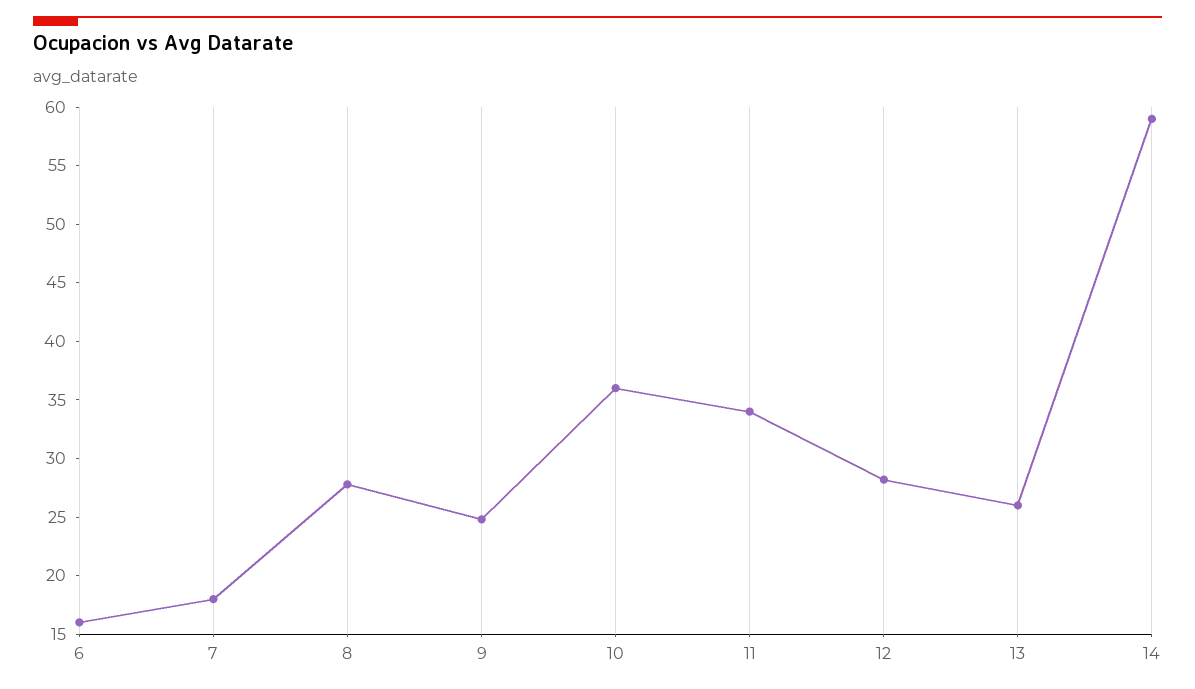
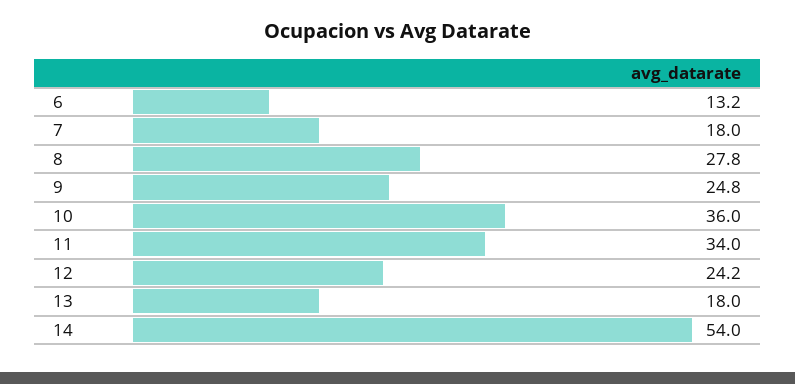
  {
-   "6": 16,
+   "6": 13.2,
    "7": 18,
    "8": 27.8,
    "9": 24.8,
    "10": 36,
    "11": 34,
-   "12": 28,
+   "12": 24.2,
-   "13": 26,
+   "13": 18,
-   "14": 59
+   "14": 54
  }

